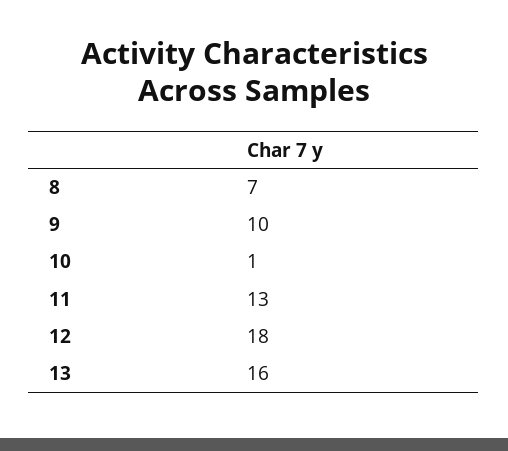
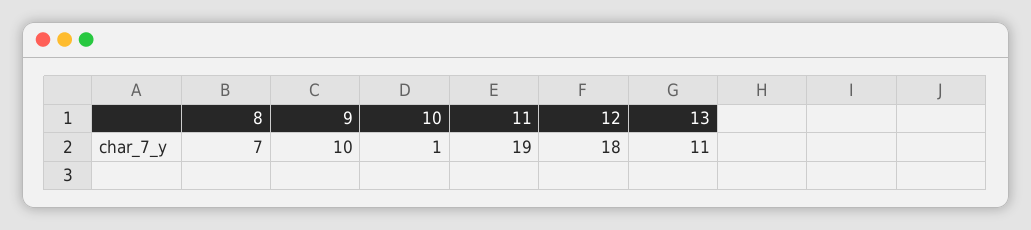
  {
    "8": 7,
    "9": 10,
    "10": 1,
-   "11": 13,
+   "11": 19,
    "12": 18,
-   "13": 16
+   "13": 11
  }

